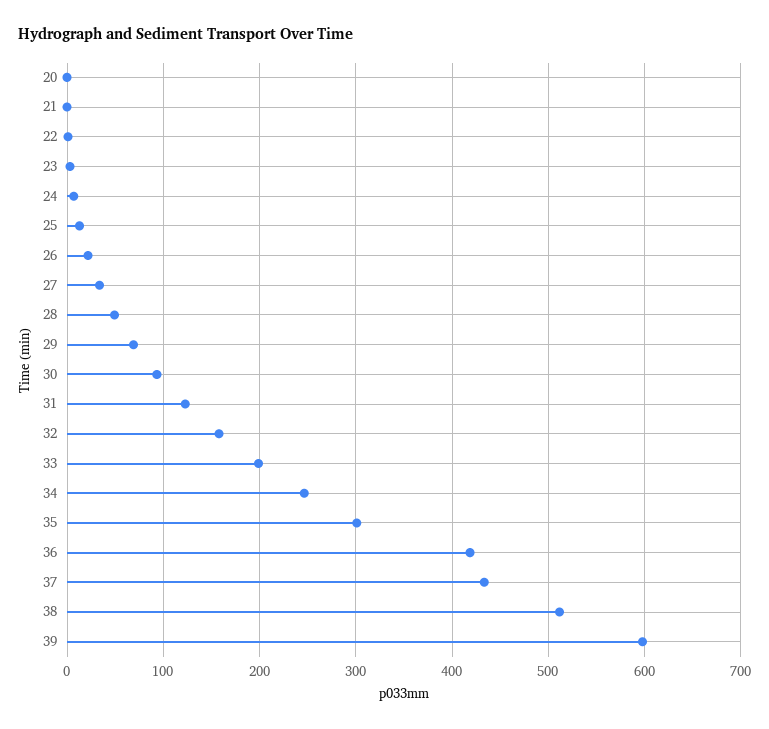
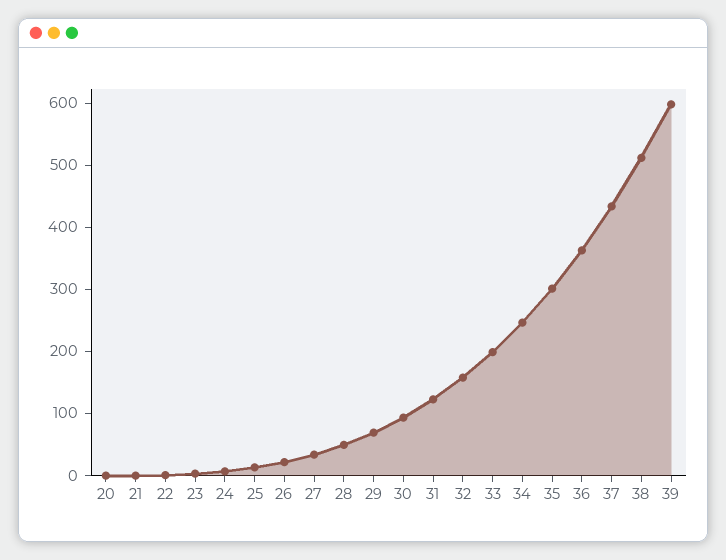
  {
    "20": 0,
    "21": 0,
    "22": 0,
    "23": 0,
    "24": 10,
    "25": 10,
    "26": 20,
    "27": 30,
    "28": 50,
    "29": 70,
    "30": 90,
    "31": 120,
    "32": 160,
    "33": 200,
    "34": 250,
    "35": 300,
-   "36": 420,
+   "36": 360,
    "37": 430,
    "38": 510,
    "39": 600
  }

